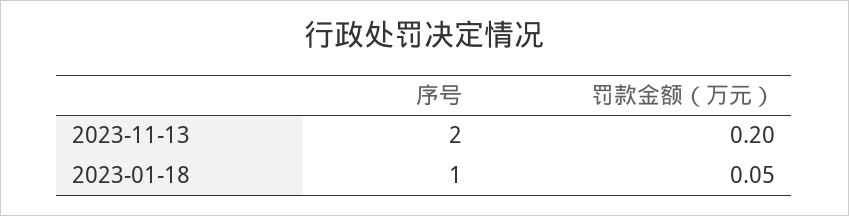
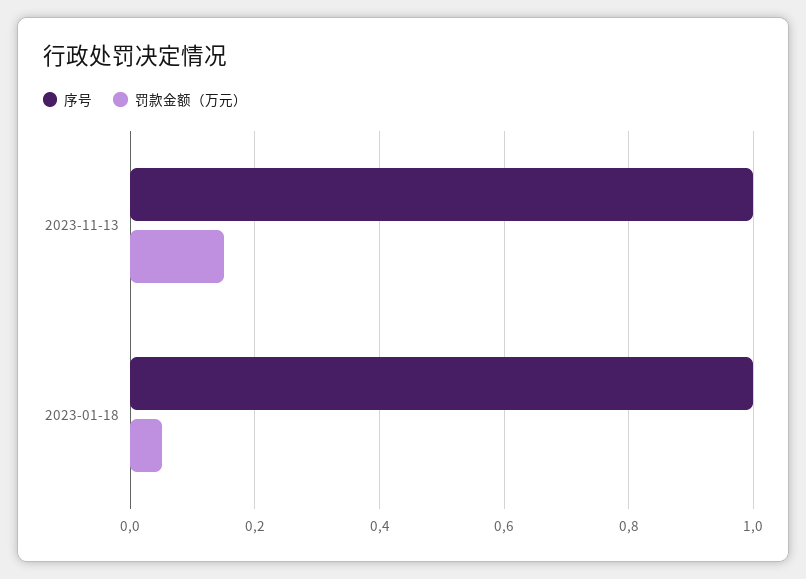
  {
    "序号": {
-     "2023-11-13": 2,
+     "2023-11-13": 1,
      "2023-01-18": 1
    },
    "罚款金额（万元）": {
-     "2023-11-13": 0.2,
+     "2023-11-13": 0.15,
      "2023-01-18": 0.05
    }
  }

